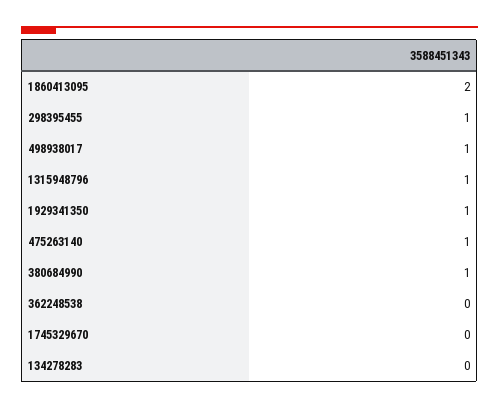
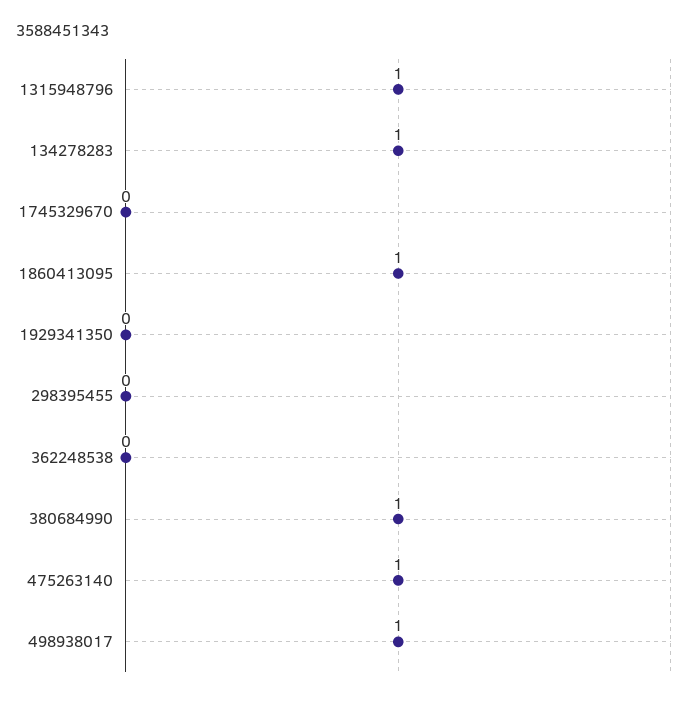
  {
-   "1860413095": 2,
+   "1860413095": 1,
-   "298395455": 1,
+   "298395455": 0,
    "498938017": 1,
    "1315948796": 1,
-   "1929341350": 1,
+   "1929341350": 0,
    "475263140": 1,
    "380684990": 1,
    "362248538": 0,
    "1745329670": 0,
-   "134278283": 0
+   "134278283": 1
  }

